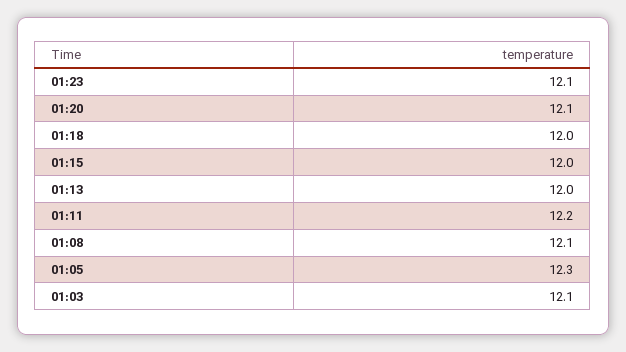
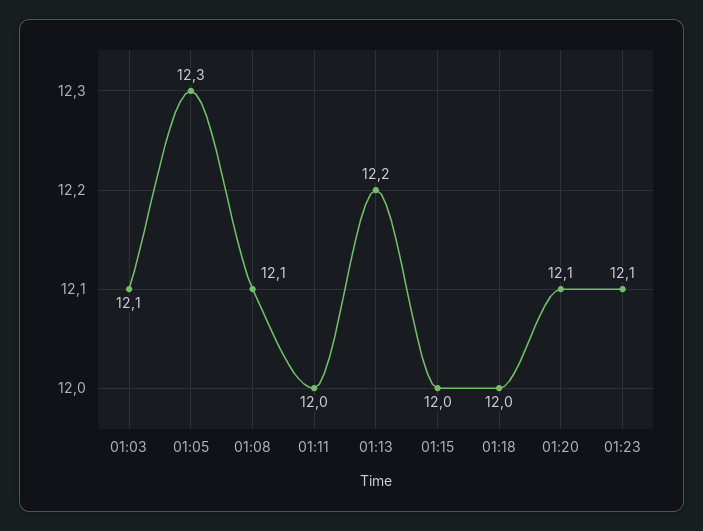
  {
    "01:23": 12.1,
    "01:20": 12.1,
    "01:18": 12,
    "01:15": 12,
-   "01:13": 12,
+   "01:13": 12.2,
-   "01:11": 12.2,
+   "01:11": 12,
    "01:08": 12.1,
    "01:05": 12.3,
    "01:03": 12.1
  }

